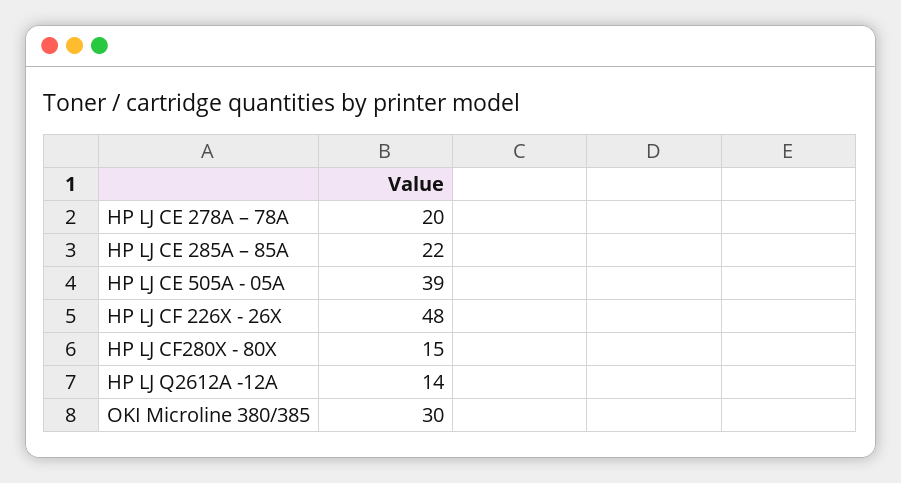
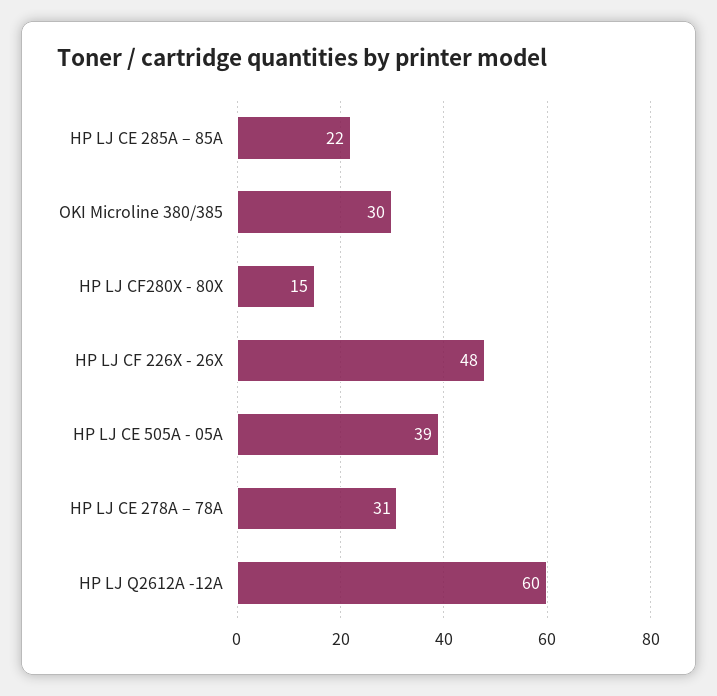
  {
-   "HP LJ CE 278A – 78A": 20,
+   "HP LJ CE 278A – 78A": 31,
    "HP LJ CE 285A – 85A": 22,
    "HP LJ CE 505A - 05A": 39,
    "HP LJ CF 226X - 26X": 48,
    "HP LJ CF280X - 80X": 15,
-   "HP LJ Q2612A -12A": 14,
+   "HP LJ Q2612A -12A": 60,
    "OKI Microline 380/385": 30
  }

